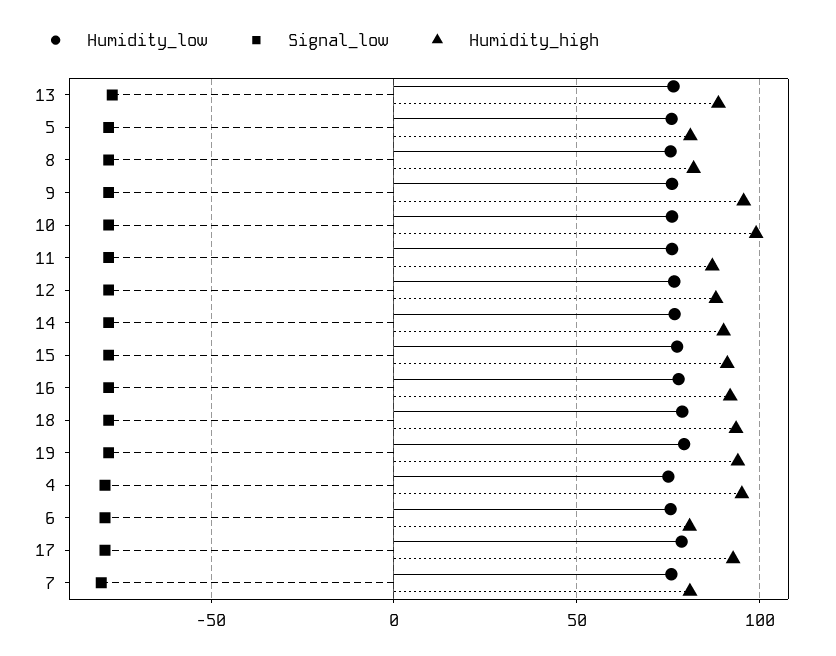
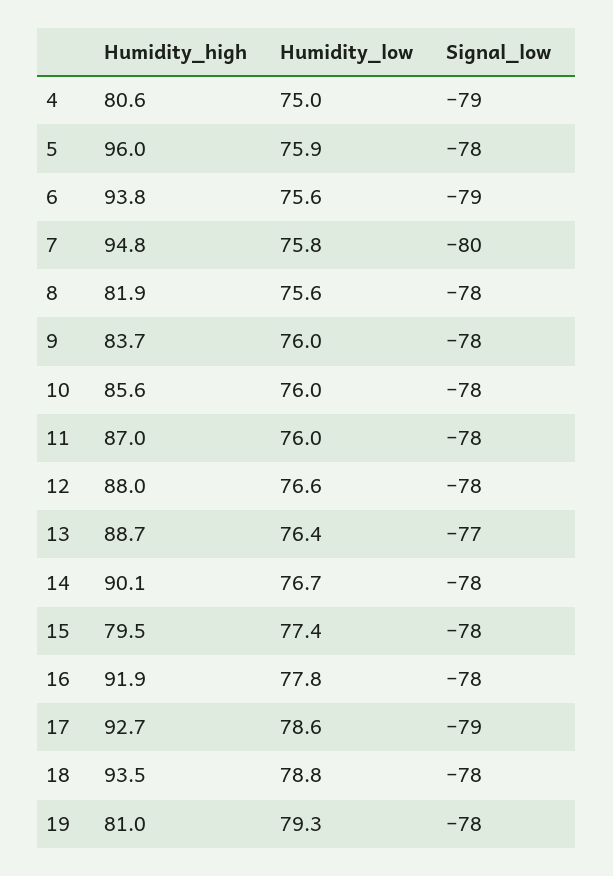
  {
    "Humidity_low": {
      "13": 76.4,
      "5": 75.9,
      "8": 75.6,
      "9": 76,
      "10": 76,
      "11": 76,
      "12": 76.6,
      "14": 76.7,
      "15": 77.4,
      "16": 77.8,
      "18": 78.8,
      "19": 79.3,
      "4": 75,
      "6": 75.6,
      "17": 78.6,
      "7": 75.8
    },
    "Signal_low": {
      "13": -77,
      "5": -78,
      "8": -78,
      "9": -78,
      "10": -78,
      "11": -78,
      "12": -78,
      "14": -78,
      "15": -78,
      "16": -78,
      "18": -78,
      "19": -78,
      "4": -79,
      "6": -79,
      "17": -79,
      "7": -80
    },
    "Humidity_high": {
      "13": 88.7,
-     "5": 80,
+     "5": 96,
      "8": 81.9,
-     "9": 95,
+     "9": 83.7,
-     "10": 100,
+     "10": 85.6,
      "11": 87,
      "12": 88,
      "14": 90.1,
-     "15": 90,
+     "15": 79.5,
      "16": 91.9,
      "18": 93.5,
-     "19": 95,
+     "19": 81,
-     "4": 95,
+     "4": 80.6,
-     "6": 80,
+     "6": 93.8,
      "17": 92.7,
-     "7": 80
+     "7": 94.8
    }
  }

